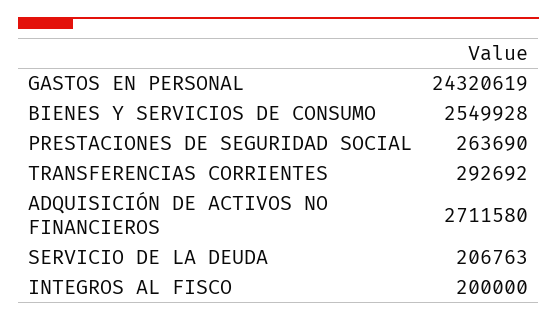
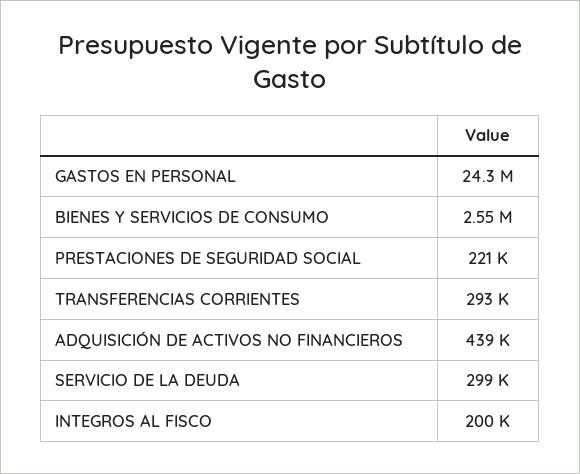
  {
    "GASTOS EN PERSONAL": 24320619,
    "BIENES Y SERVICIOS DE CONSUMO": 2549928,
-   "PRESTACIONES DE SEGURIDAD SOCIAL": 263690,
+   "PRESTACIONES DE SEGURIDAD SOCIAL": 221000,
    "TRANSFERENCIAS CORRIENTES": 292692,
-   "ADQUISICIÓN DE ACTIVOS NO FINANCIEROS": 2711580,
+   "ADQUISICIÓN DE ACTIVOS NO FINANCIEROS": 439000,
-   "SERVICIO DE LA DEUDA": 206763,
+   "SERVICIO DE LA DEUDA": 299000,
    "INTEGROS AL FISCO": 200000
  }

